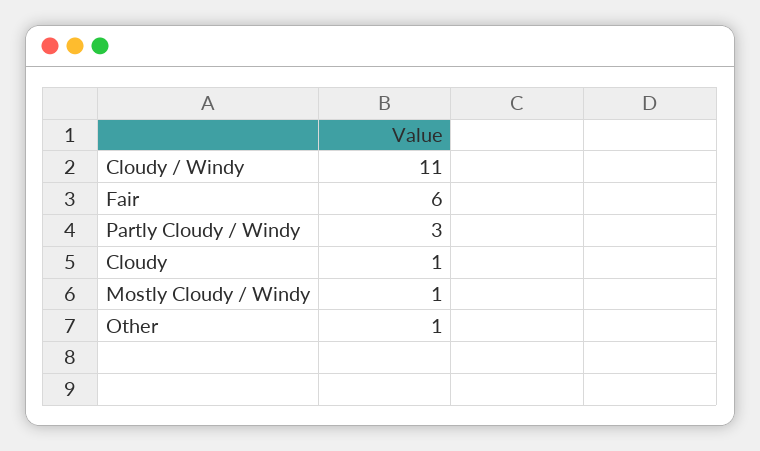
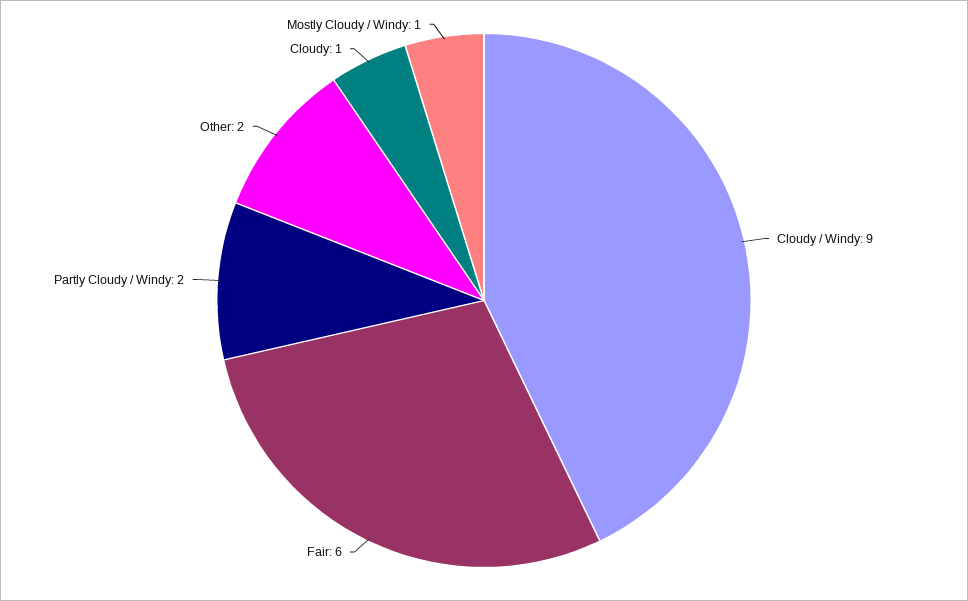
  {
-   "Cloudy / Windy": 11,
+   "Cloudy / Windy": 9,
    "Fair": 6,
-   "Partly Cloudy / Windy": 3,
+   "Partly Cloudy / Windy": 2,
    "Cloudy": 1,
    "Mostly Cloudy / Windy": 1,
-   "Other": 1
+   "Other": 2
  }

